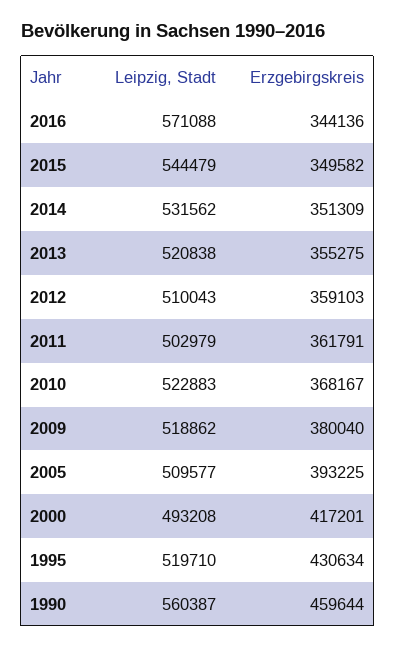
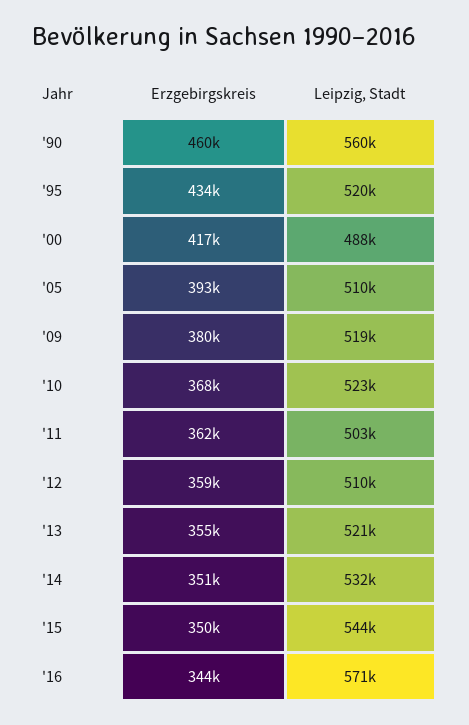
  {
    "Leipzig, Stadt": {
      "2016": 571088,
      "2015": 544479,
      "2014": 531562,
      "2013": 520838,
      "2012": 510043,
      "2011": 502979,
      "2010": 522883,
      "2009": 518862,
      "2005": 509577,
-     "2000": 493208,
+     "2000": 488000,
      "1995": 519710,
      "1990": 560387
    },
    "Erzgebirgskreis": {
      "2016": 344136,
      "2015": 349582,
      "2014": 351309,
      "2013": 355275,
      "2012": 359103,
      "2011": 361791,
      "2010": 368167,
      "2009": 380040,
      "2005": 393225,
      "2000": 417201,
-     "1995": 430634,
+     "1995": 434000,
      "1990": 459644
    }
  }

